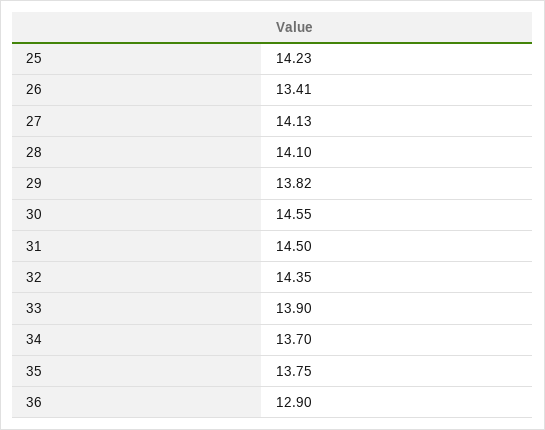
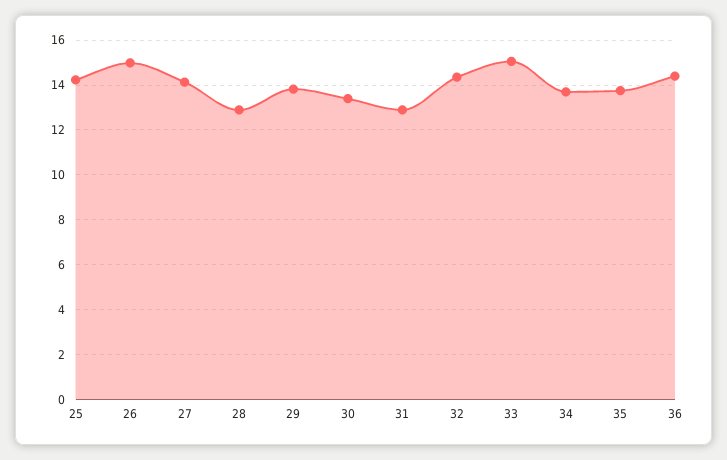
  {
    "25": 14.23,
-   "26": 13.41,
+   "26": 15,
    "27": 14.13,
-   "28": 14.1,
+   "28": 13,
    "29": 13.82,
-   "30": 14.55,
+   "30": 13.5,
-   "31": 14.5,
+   "31": 13,
    "32": 14.35,
-   "33": 13.9,
+   "33": 15,
    "34": 13.7,
    "35": 13.75,
-   "36": 12.9
+   "36": 14.5
  }

